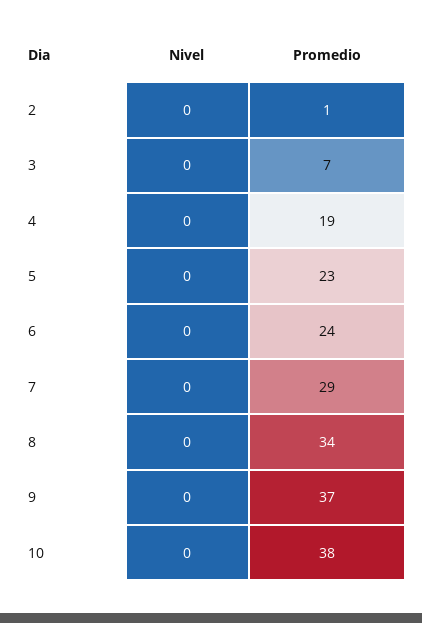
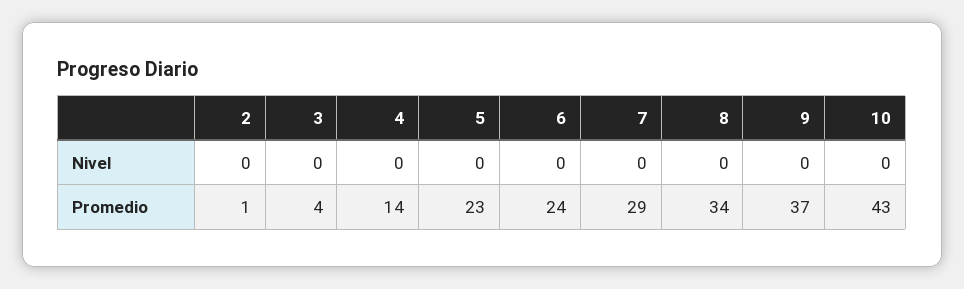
  {
    "Nivel": {
      "2": 0,
      "3": 0,
      "4": 0,
      "5": 0,
      "6": 0,
      "7": 0,
      "8": 0,
      "9": 0,
      "10": 0
    },
    "Promedio": {
      "2": 1,
-     "3": 7,
+     "3": 4,
-     "4": 19,
+     "4": 14,
      "5": 23,
      "6": 24,
      "7": 29,
      "8": 34,
      "9": 37,
-     "10": 38
+     "10": 43
    }
  }

